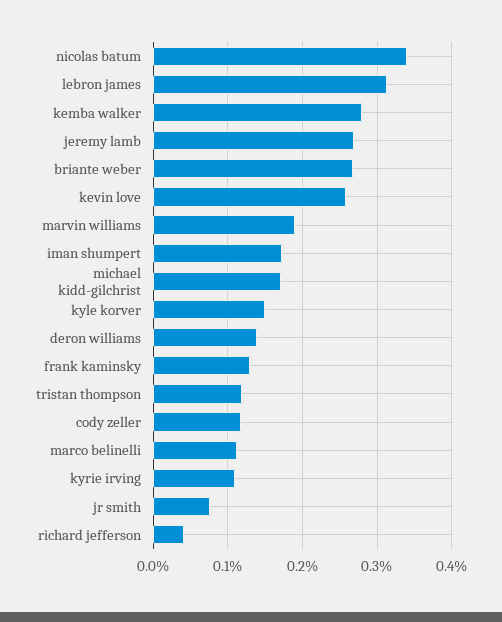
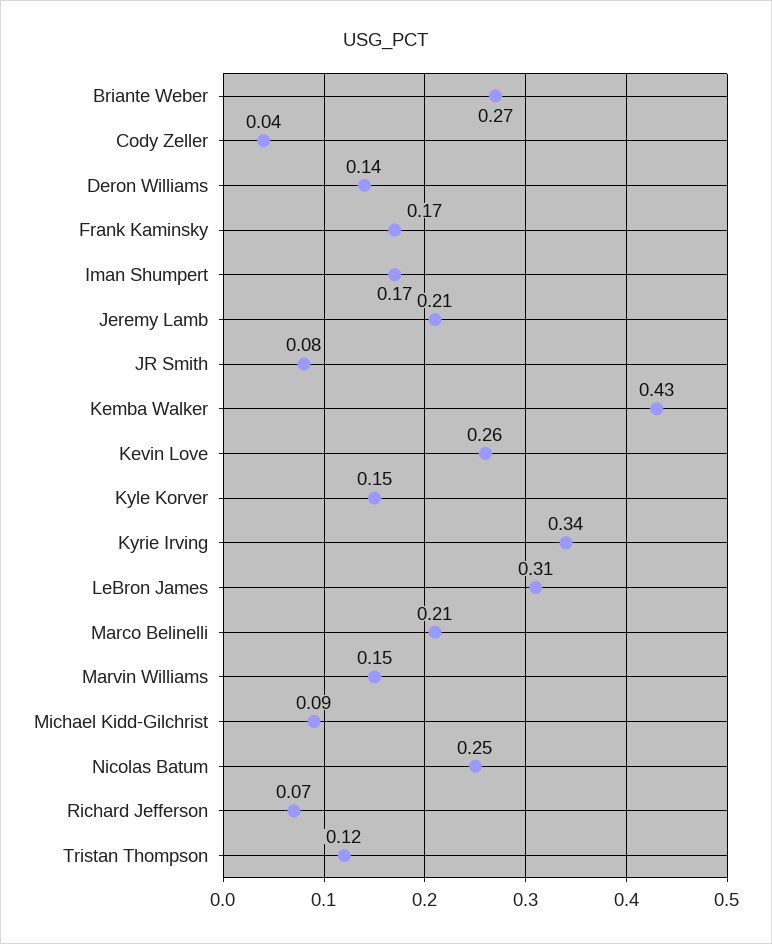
  {
-   "nicolas batum": 0.34,
+   "nicolas batum": 0.25,
    "lebron james": 0.31,
-   "kemba walker": 0.28,
+   "kemba walker": 0.43,
-   "jeremy lamb": 0.27,
+   "jeremy lamb": 0.21,
    "briante weber": 0.27,
    "kevin love": 0.26,
-   "marvin williams": 0.19,
+   "marvin williams": 0.15,
    "iman shumpert": 0.17,
-   "michael kidd-gilchrist": 0.17,
+   "michael kidd-gilchrist": 0.09,
    "kyle korver": 0.15,
    "deron williams": 0.14,
-   "frank kaminsky": 0.13,
+   "frank kaminsky": 0.17,
    "tristan thompson": 0.12,
-   "cody zeller": 0.12,
+   "cody zeller": 0.04,
-   "marco belinelli": 0.11,
+   "marco belinelli": 0.21,
-   "kyrie irving": 0.11,
+   "kyrie irving": 0.34,
    "jr smith": 0.08,
-   "richard jefferson": 0.04
+   "richard jefferson": 0.07
  }

